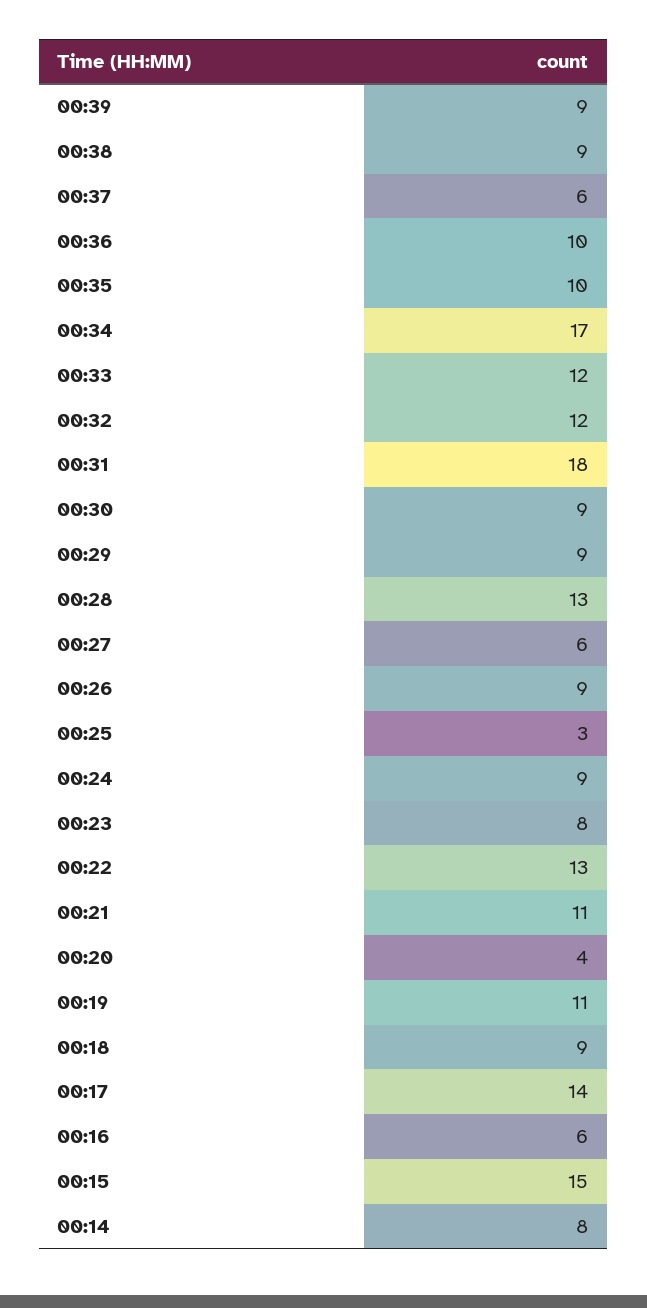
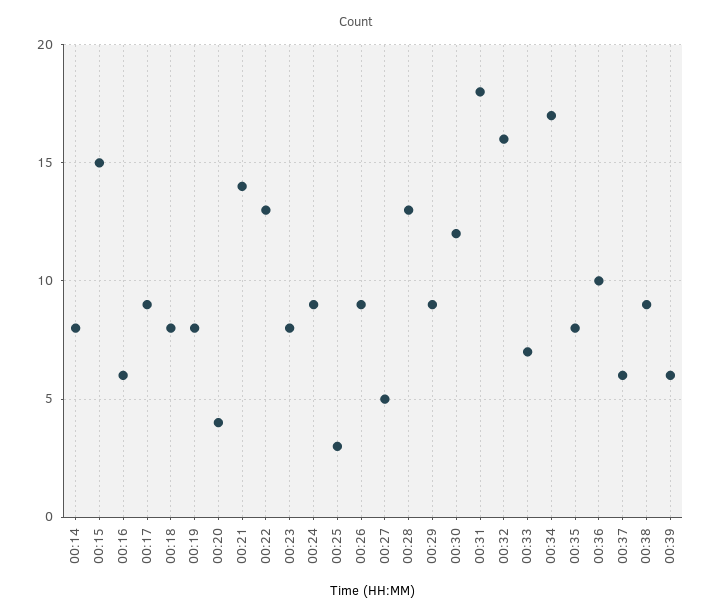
  {
-   "00:39": 9,
+   "00:39": 6,
    "00:38": 9,
    "00:37": 6,
    "00:36": 10,
-   "00:35": 10,
+   "00:35": 8,
    "00:34": 17,
-   "00:33": 12,
+   "00:33": 7,
-   "00:32": 12,
+   "00:32": 16,
    "00:31": 18,
-   "00:30": 9,
+   "00:30": 12,
    "00:29": 9,
    "00:28": 13,
-   "00:27": 6,
+   "00:27": 5,
    "00:26": 9,
    "00:25": 3,
    "00:24": 9,
    "00:23": 8,
    "00:22": 13,
-   "00:21": 11,
+   "00:21": 14,
    "00:20": 4,
-   "00:19": 11,
+   "00:19": 8,
-   "00:18": 9,
+   "00:18": 8,
-   "00:17": 14,
+   "00:17": 9,
    "00:16": 6,
    "00:15": 15,
    "00:14": 8
  }

